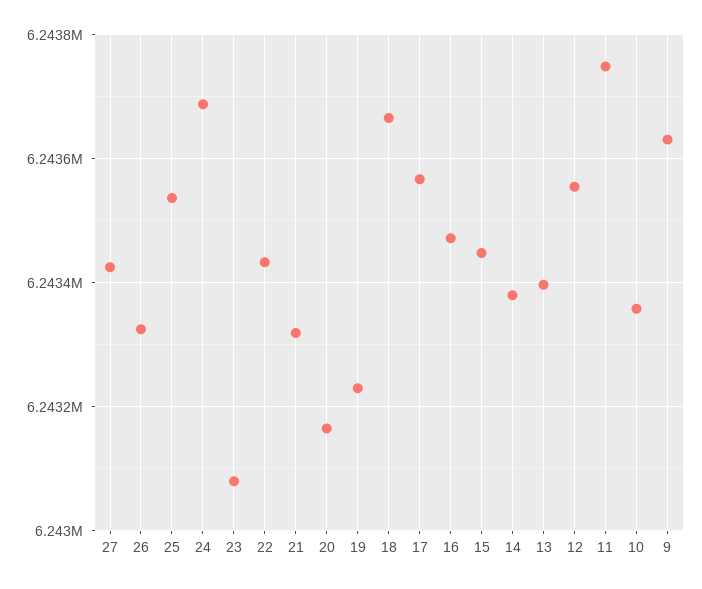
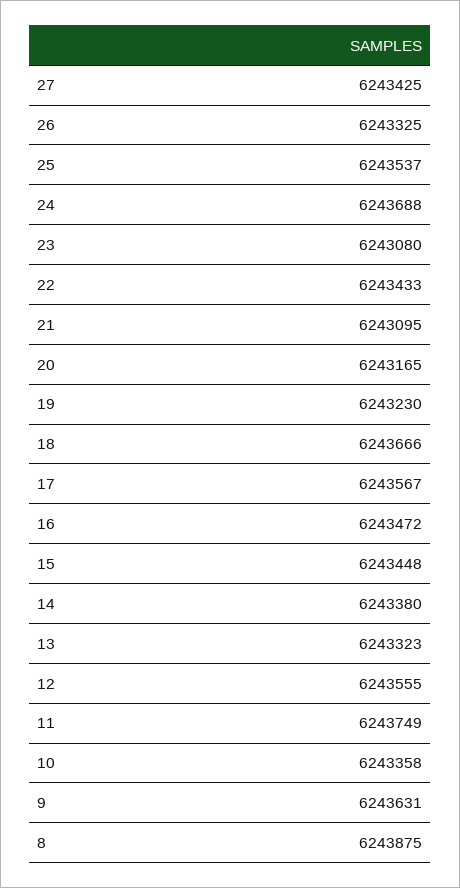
  {
    "27": 6243425,
    "26": 6243325,
    "25": 6243537,
    "24": 6243688,
    "23": 6243080,
    "22": 6243433,
-   "21": 6243320,
+   "21": 6243095,
    "20": 6243165,
    "19": 6243230,
    "18": 6243666,
    "17": 6243567,
    "16": 6243472,
    "15": 6243448,
    "14": 6243380,
-   "13": 6243400,
+   "13": 6243323,
    "12": 6243555,
    "11": 6243749,
    "10": 6243358,
-   "9": 6243631
+   "9": 6243631,
+   "8": 6243875
  }

